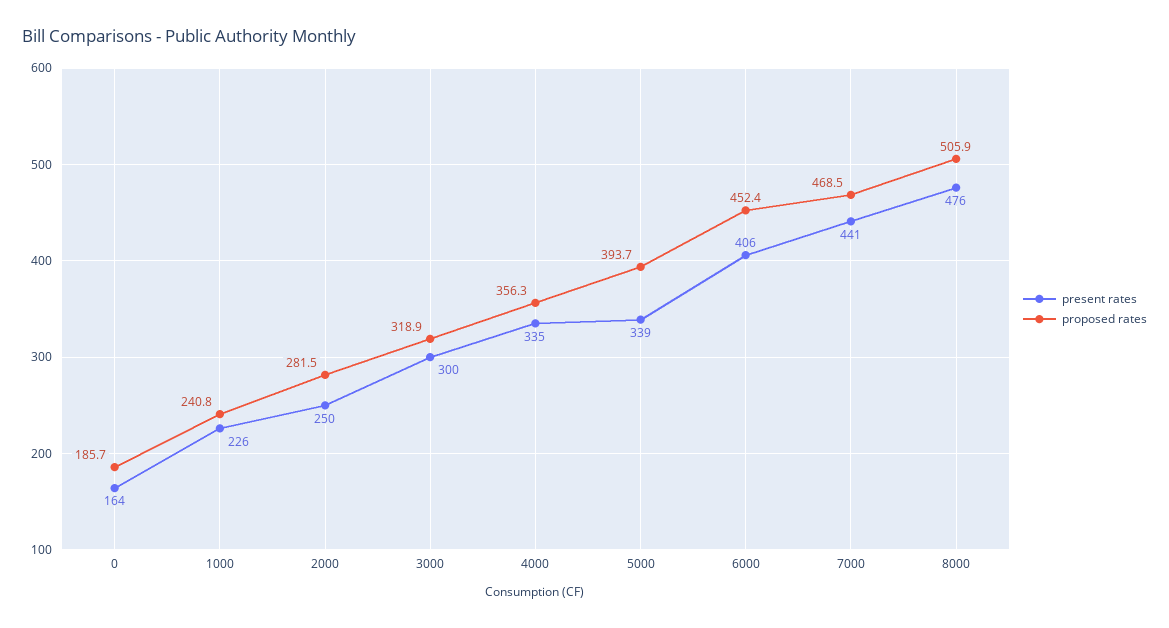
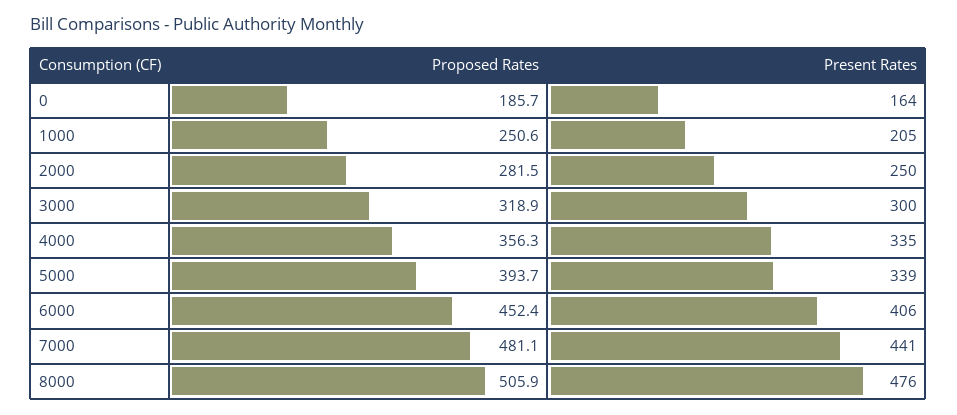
  {
    "present rates": {
      "0": 164,
-     "1000": 226,
+     "1000": 205,
      "2000": 250,
      "3000": 300,
      "4000": 335,
      "5000": 339,
      "6000": 406,
      "7000": 441,
      "8000": 476
    },
    "proposed rates": {
      "0": 185.7,
-     "1000": 240.8,
+     "1000": 250.6,
      "2000": 281.5,
      "3000": 318.9,
      "4000": 356.3,
      "5000": 393.7,
      "6000": 452.4,
-     "7000": 468.5,
+     "7000": 481.1,
      "8000": 505.9
    }
  }

